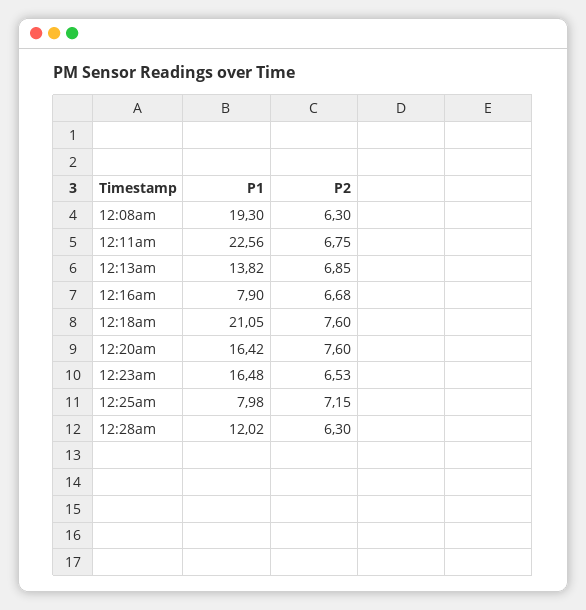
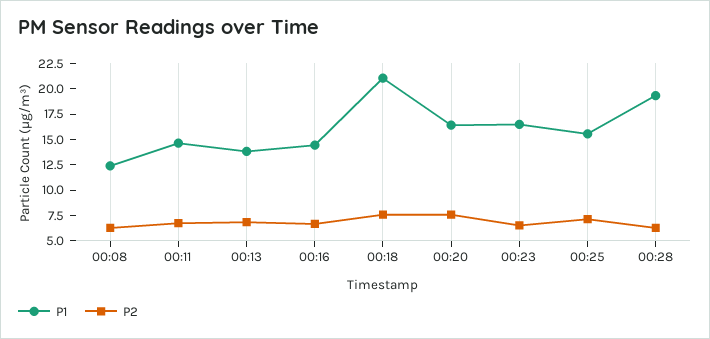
  {
    "P1": {
-     "12:08am": 19.3,
+     "12:08am": 12.5,
-     "12:11am": 22.56,
+     "12:11am": 15,
      "12:13am": 13.82,
-     "12:16am": 7.9,
+     "12:16am": 15,
      "12:18am": 21.05,
      "12:20am": 16.42,
      "12:23am": 16.48,
-     "12:25am": 7.98,
+     "12:25am": 15,
-     "12:28am": 12.02
+     "12:28am": 20
    },
    "P2": {
      "12:08am": 6.3,
      "12:11am": 6.75,
      "12:13am": 6.85,
      "12:16am": 6.68,
      "12:18am": 7.6,
      "12:20am": 7.6,
      "12:23am": 6.53,
      "12:25am": 7.15,
      "12:28am": 6.3
    }
  }

